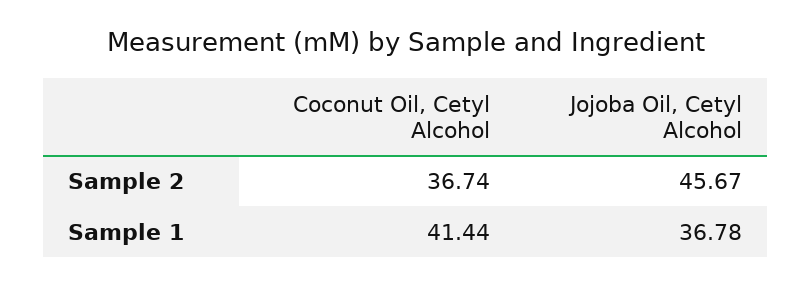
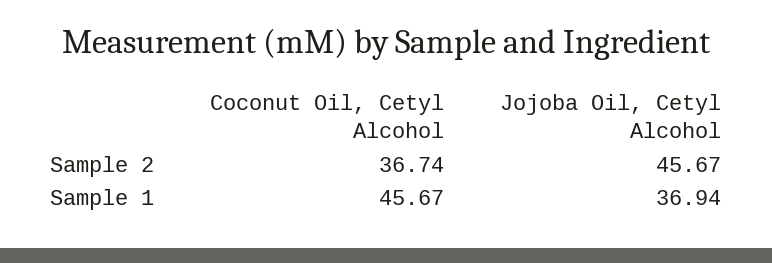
  {
    "Coconut Oil, Cetyl Alcohol": {
      "Sample 2": 36.74,
-     "Sample 1": 41.44
+     "Sample 1": 45.67
    },
    "Jojoba Oil, Cetyl Alcohol": {
      "Sample 2": 45.67,
-     "Sample 1": 36.78
+     "Sample 1": 36.94
    }
  }

